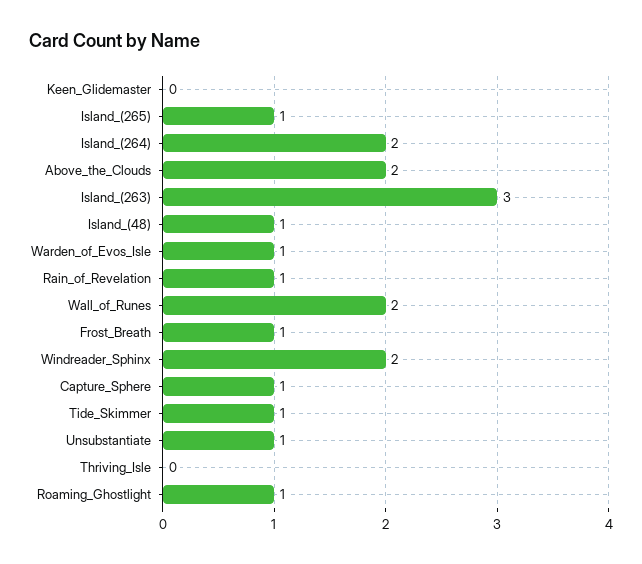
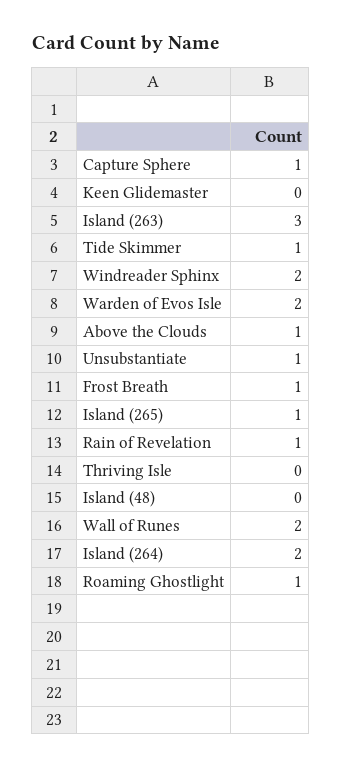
  {
    "Keen_Glidemaster": 0,
    "Island_(265)": 1,
    "Island_(264)": 2,
-   "Above_the_Clouds": 2,
+   "Above_the_Clouds": 1,
    "Island_(263)": 3,
-   "Island_(48)": 1,
+   "Island_(48)": 0,
-   "Warden_of_Evos_Isle": 1,
+   "Warden_of_Evos_Isle": 2,
    "Rain_of_Revelation": 1,
    "Wall_of_Runes": 2,
    "Frost_Breath": 1,
    "Windreader_Sphinx": 2,
    "Capture_Sphere": 1,
    "Tide_Skimmer": 1,
    "Unsubstantiate": 1,
    "Thriving_Isle": 0,
    "Roaming_Ghostlight": 1
  }

